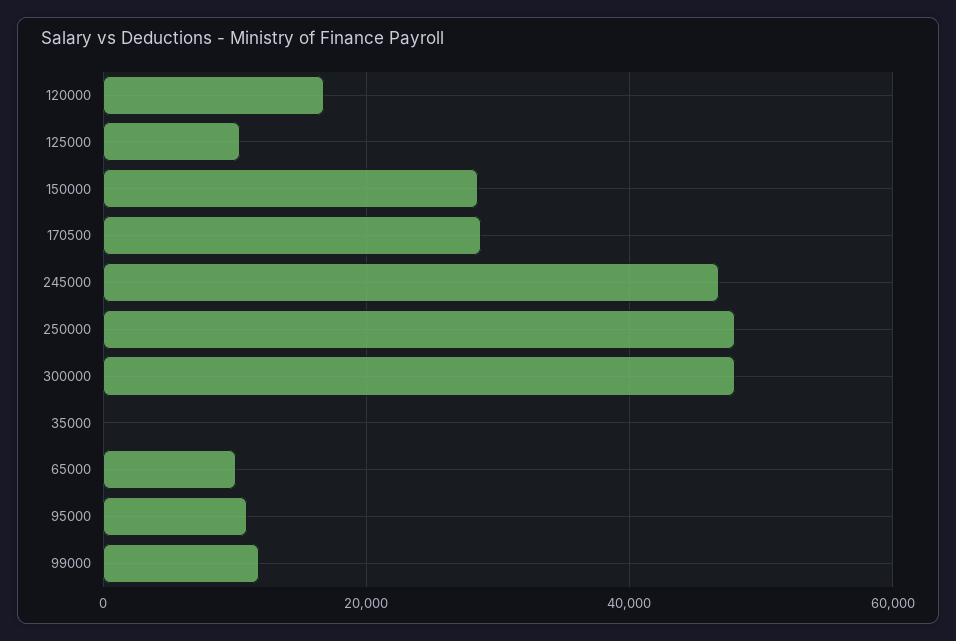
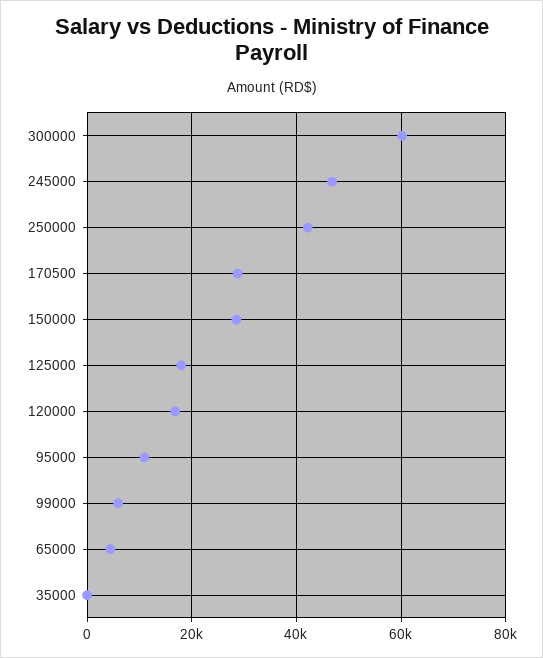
  {
    "120000": 16000,
-   "125000": 10000,
+   "125000": 18000,
    "150000": 28000,
    "170500": 28000,
    "245000": 46000,
-   "250000": 48000,
+   "250000": 42000,
-   "300000": 48000,
+   "300000": 60000,
    "35000": 0,
-   "65000": 10000,
+   "65000": 4000,
    "95000": 10000,
-   "99000": 12000
+   "99000": 6000
  }

